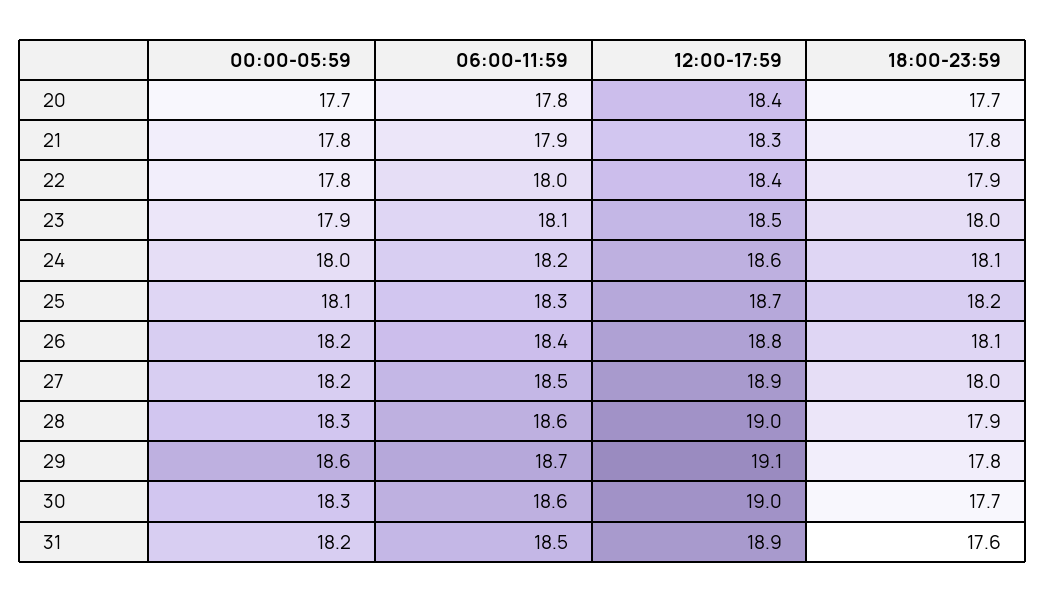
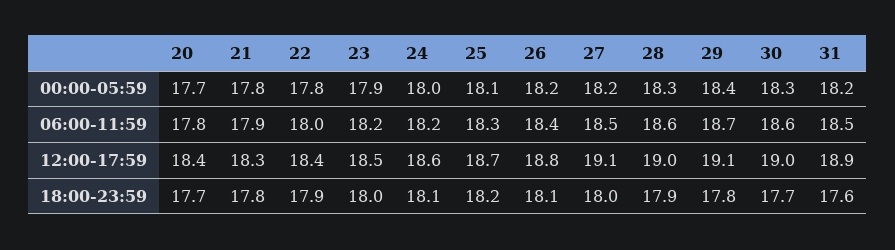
  {
    "00:00-05:59": {
      "20": 17.7,
      "21": 17.8,
      "22": 17.8,
      "23": 17.9,
      "24": 18,
      "25": 18.1,
      "26": 18.2,
      "27": 18.2,
      "28": 18.3,
-     "29": 18.6,
+     "29": 18.4,
      "30": 18.3,
      "31": 18.2
    },
    "06:00-11:59": {
      "20": 17.8,
      "21": 17.9,
      "22": 18,
-     "23": 18.1,
+     "23": 18.2,
      "24": 18.2,
      "25": 18.3,
      "26": 18.4,
      "27": 18.5,
      "28": 18.6,
      "29": 18.7,
      "30": 18.6,
      "31": 18.5
    },
    "12:00-17:59": {
      "20": 18.4,
      "21": 18.3,
      "22": 18.4,
      "23": 18.5,
      "24": 18.6,
      "25": 18.7,
      "26": 18.8,
-     "27": 18.9,
+     "27": 19.1,
      "28": 19,
      "29": 19.1,
      "30": 19,
      "31": 18.9
    },
    "18:00-23:59": {
      "20": 17.7,
      "21": 17.8,
      "22": 17.9,
      "23": 18,
      "24": 18.1,
      "25": 18.2,
      "26": 18.1,
      "27": 18,
      "28": 17.9,
      "29": 17.8,
      "30": 17.7,
      "31": 17.6
    }
  }

